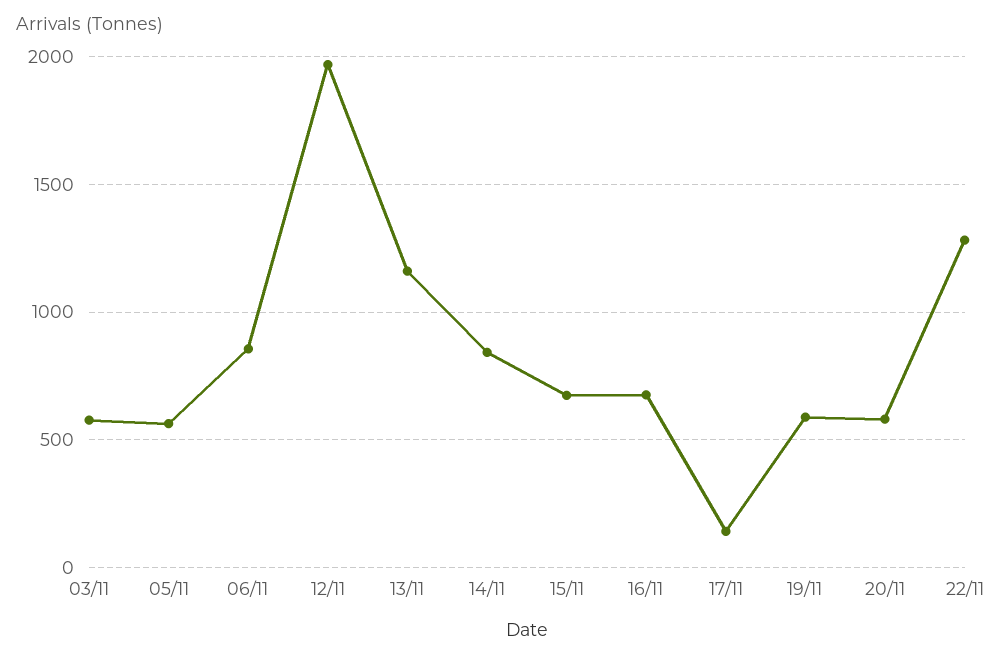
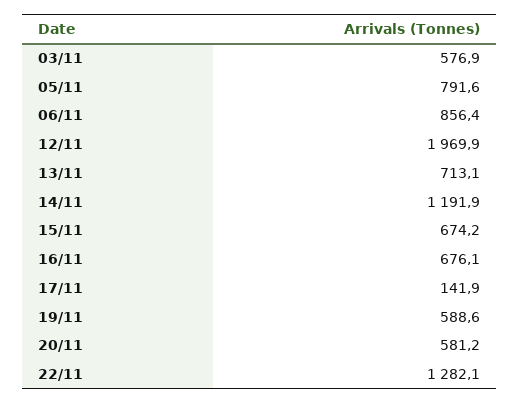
  {
    "03/11": 576.9,
-   "05/11": 550,
+   "05/11": 791.6,
    "06/11": 856.4,
    "12/11": 1969.9,
-   "13/11": 1150,
+   "13/11": 713.1,
-   "14/11": 850,
+   "14/11": 1191.9,
    "15/11": 674.2,
    "16/11": 676.1,
    "17/11": 141.9,
    "19/11": 588.6,
    "20/11": 581.2,
    "22/11": 1282.1
  }

